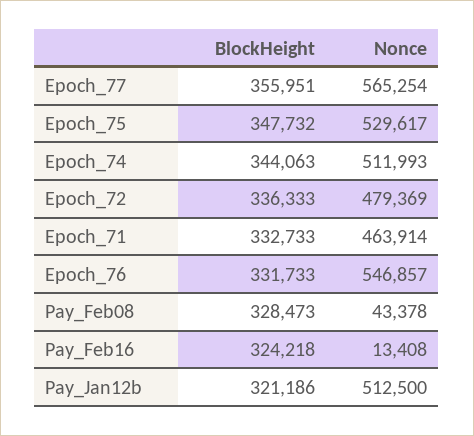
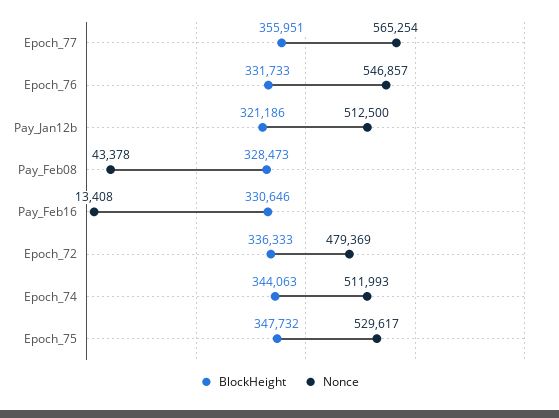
  {
    "BlockHeight": {
      "Epoch_77": 355951,
      "Epoch_75": 347732,
      "Epoch_74": 344063,
      "Epoch_72": 336333,
-     "Epoch_71": 332733,
      "Epoch_76": 331733,
      "Pay_Feb08": 328473,
-     "Pay_Feb16": 324218,
+     "Pay_Feb16": 330646,
      "Pay_Jan12b": 321186
    },
    "Nonce": {
      "Epoch_77": 565254,
      "Epoch_75": 529617,
      "Epoch_74": 511993,
      "Epoch_72": 479369,
-     "Epoch_71": 463914,
      "Epoch_76": 546857,
      "Pay_Feb08": 43378,
      "Pay_Feb16": 13408,
      "Pay_Jan12b": 512500
    }
  }

